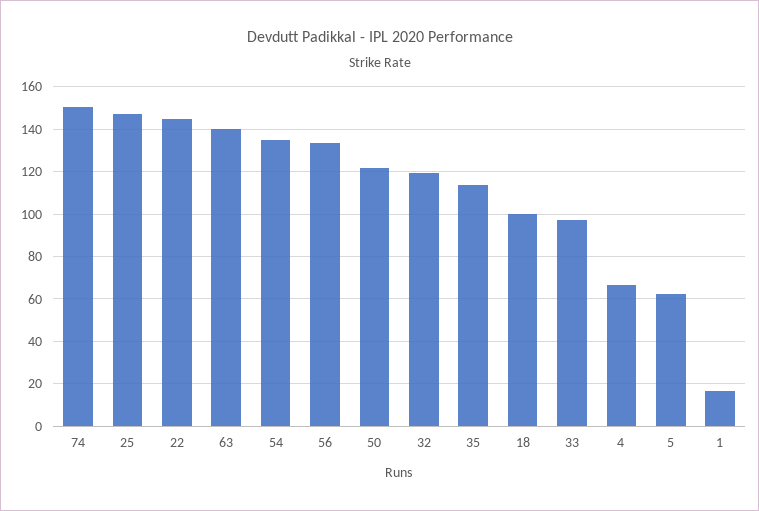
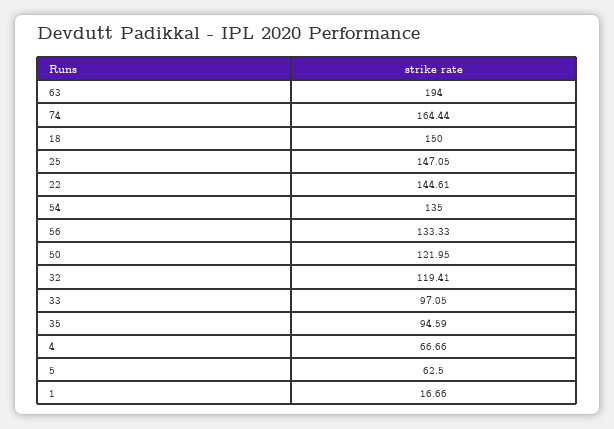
  {
-   "74": 150,
+   "74": 164.44,
    "25": 147.05,
    "22": 144.61,
-   "63": 140,
+   "63": 194,
    "54": 135,
    "56": 133.33,
    "50": 121.95,
    "32": 119.41,
-   "35": 115,
+   "35": 94.59,
-   "18": 100,
+   "18": 150,
    "33": 97.05,
    "4": 66.66,
    "5": 62.5,
    "1": 16.66
  }

